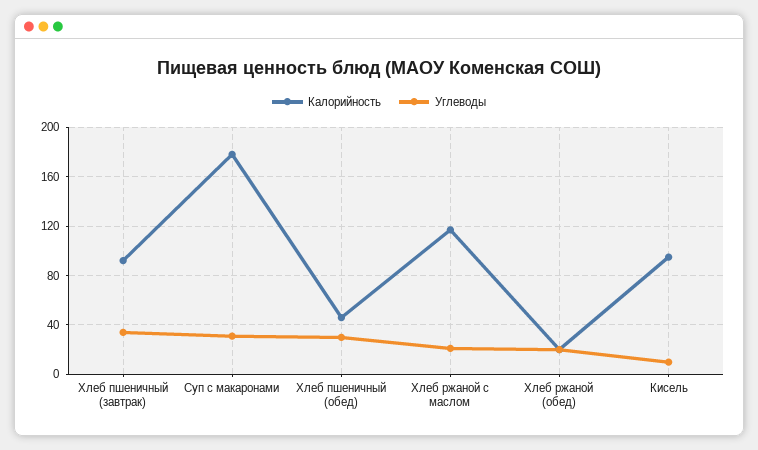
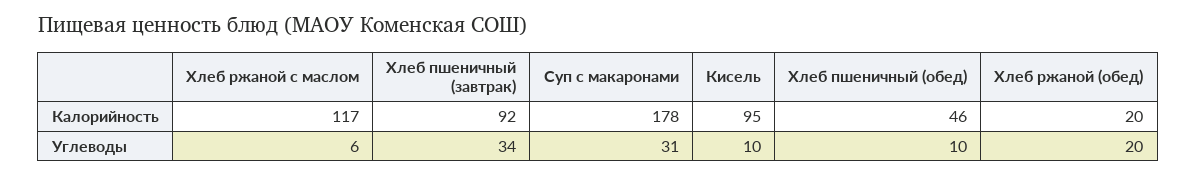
  {
    "Калорийность": {
      "Хлеб пшеничный (завтрак)": 92,
      "Суп с макаронами": 178,
      "Хлеб пшеничный (обед)": 46,
      "Хлеб ржаной с маслом": 117,
      "Хлеб ржаной (обед)": 20,
      "Кисель": 95
    },
    "Углеводы": {
      "Хлеб пшеничный (завтрак)": 34,
      "Суп с макаронами": 31,
-     "Хлеб пшеничный (обед)": 30,
+     "Хлеб пшеничный (обед)": 10,
-     "Хлеб ржаной с маслом": 20,
+     "Хлеб ржаной с маслом": 6,
      "Хлеб ржаной (обед)": 20,
      "Кисель": 10
    }
  }

